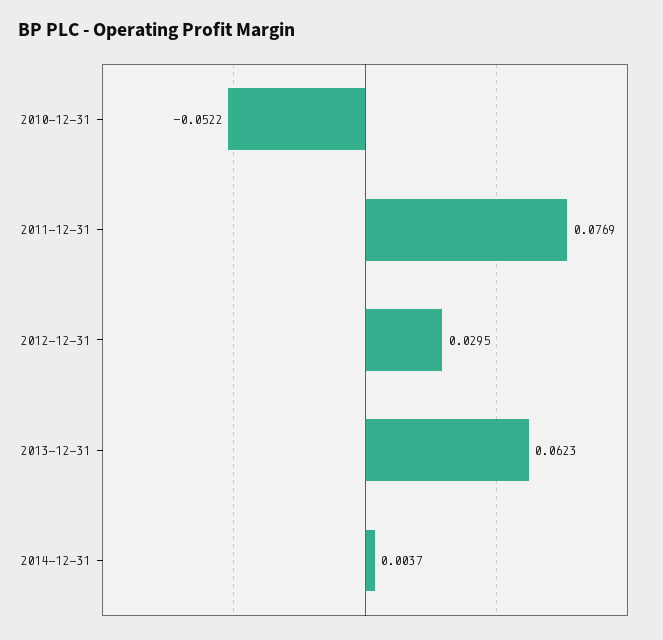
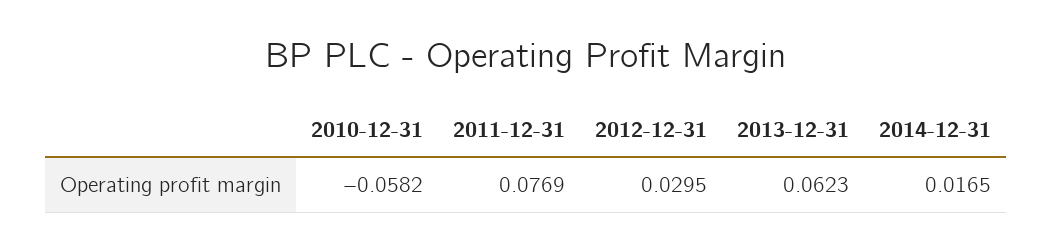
  {
-   "2010-12-31": -0.0522,
+   "2010-12-31": -0.0582,
    "2011-12-31": 0.0769,
    "2012-12-31": 0.0295,
    "2013-12-31": 0.0623,
-   "2014-12-31": 0.0037
+   "2014-12-31": 0.0165
  }

